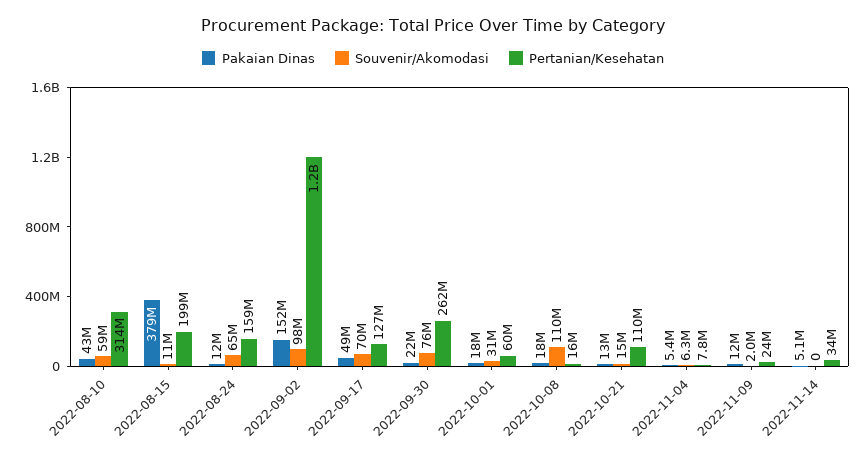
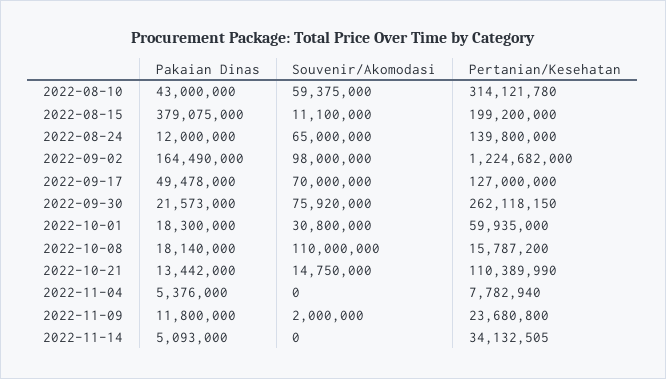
  {
    "Pakaian Dinas": {
      "2022-08-10": 43000000,
      "2022-08-15": 379075000,
      "2022-08-24": 12000000,
-     "2022-09-02": 152000000,
+     "2022-09-02": 164490000,
      "2022-09-17": 49478000,
      "2022-09-30": 21573000,
      "2022-10-01": 18300000,
      "2022-10-08": 18140000,
      "2022-10-21": 13442000,
      "2022-11-04": 5376000,
      "2022-11-09": 11800000,
      "2022-11-14": 5093000
    },
    "Souvenir/Akomodasi": {
      "2022-08-10": 59375000,
      "2022-08-15": 11100000,
      "2022-08-24": 65000000,
      "2022-09-02": 98000000,
      "2022-09-17": 70000000,
      "2022-09-30": 75920000,
      "2022-10-01": 30800000,
      "2022-10-08": 110000000,
      "2022-10-21": 14750000,
-     "2022-11-04": 6300000,
+     "2022-11-04": 0,
      "2022-11-09": 2000000,
      "2022-11-14": 0
    },
    "Pertanian/Kesehatan": {
      "2022-08-10": 314121780,
      "2022-08-15": 199200000,
-     "2022-08-24": 159000000,
+     "2022-08-24": 139800000,
      "2022-09-02": 1224682000,
      "2022-09-17": 127000000,
      "2022-09-30": 262118150,
      "2022-10-01": 59935000,
      "2022-10-08": 15787200,
      "2022-10-21": 110389990,
      "2022-11-04": 7782940,
      "2022-11-09": 23680800,
      "2022-11-14": 34132505
    }
  }

